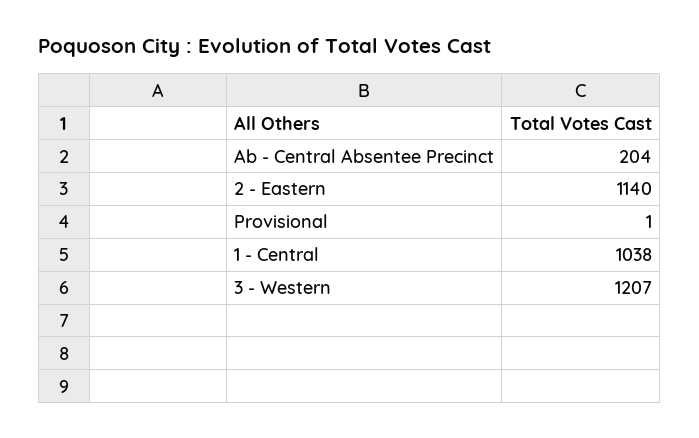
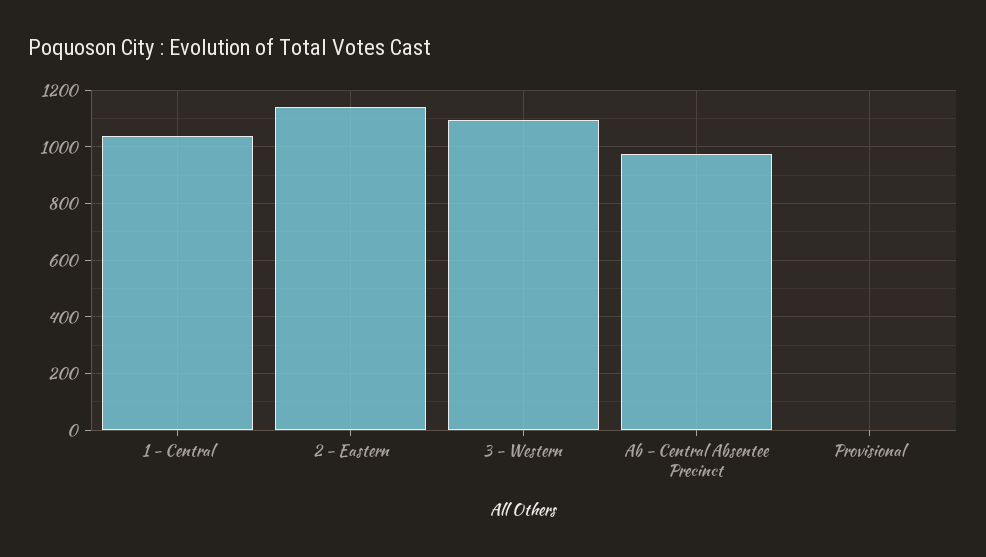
  {
-   "Ab - Central Absentee Precinct": 204,
+   "Ab - Central Absentee Precinct": 975,
    "2 - Eastern": 1140,
    "Provisional": 1,
    "1 - Central": 1038,
-   "3 - Western": 1207
+   "3 - Western": 1100
  }

